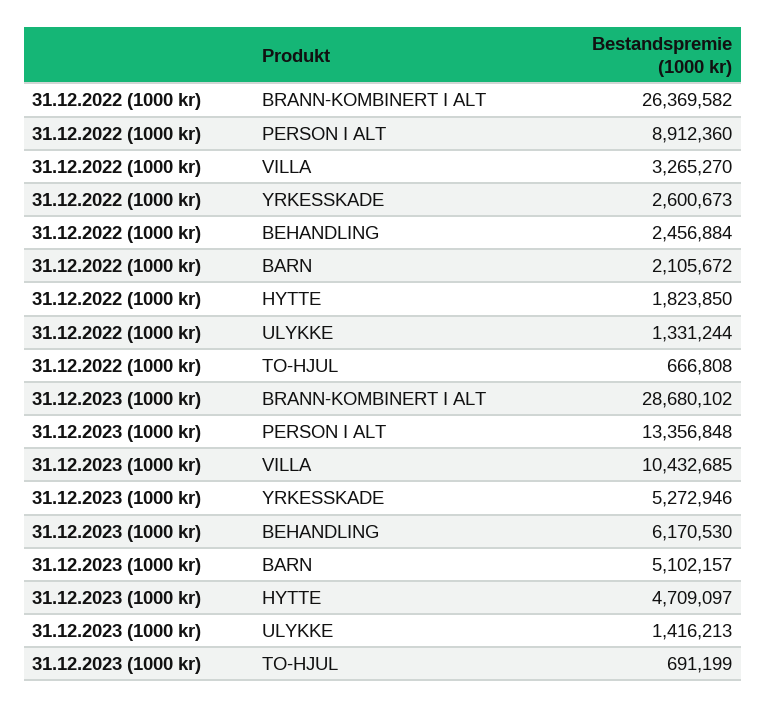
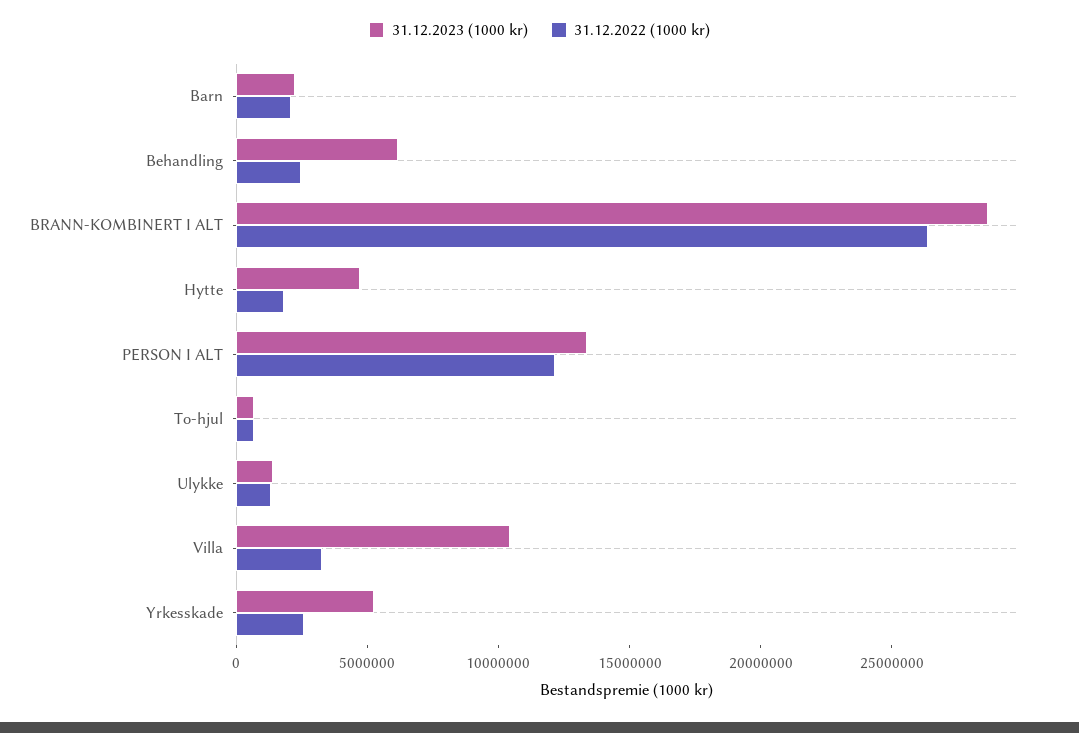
  {
    "31.12.2022 (1000 kr)": {
      "BRANN-KOMBINERT I ALT": 26369582,
-     "PERSON I ALT": 8912360,
+     "PERSON I ALT": 12000000,
      "VILLA": 3265270,
      "YRKESSKADE": 2600673,
      "BEHANDLING": 2456884,
      "BARN": 2105672,
      "HYTTE": 1823850,
      "ULYKKE": 1331244,
      "TO-HJUL": 666808
    },
    "31.12.2023 (1000 kr)": {
      "BRANN-KOMBINERT I ALT": 28680102,
      "PERSON I ALT": 13356848,
      "VILLA": 10432685,
      "YRKESSKADE": 5272946,
      "BEHANDLING": 6170530,
-     "BARN": 5102157,
+     "BARN": 2000000,
      "HYTTE": 4709097,
      "ULYKKE": 1416213,
      "TO-HJUL": 691199
    }
  }

